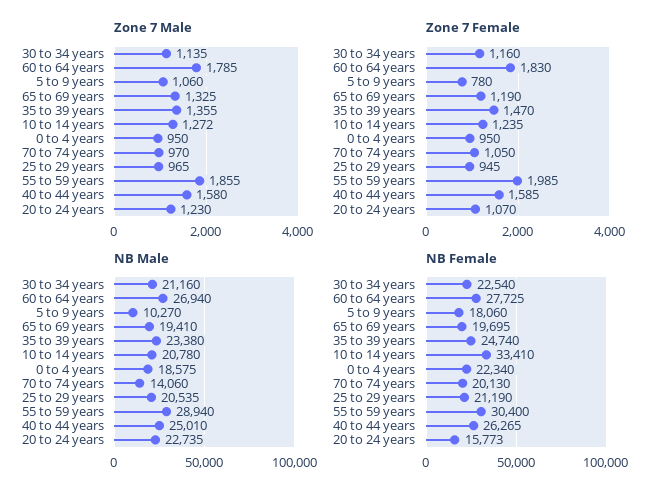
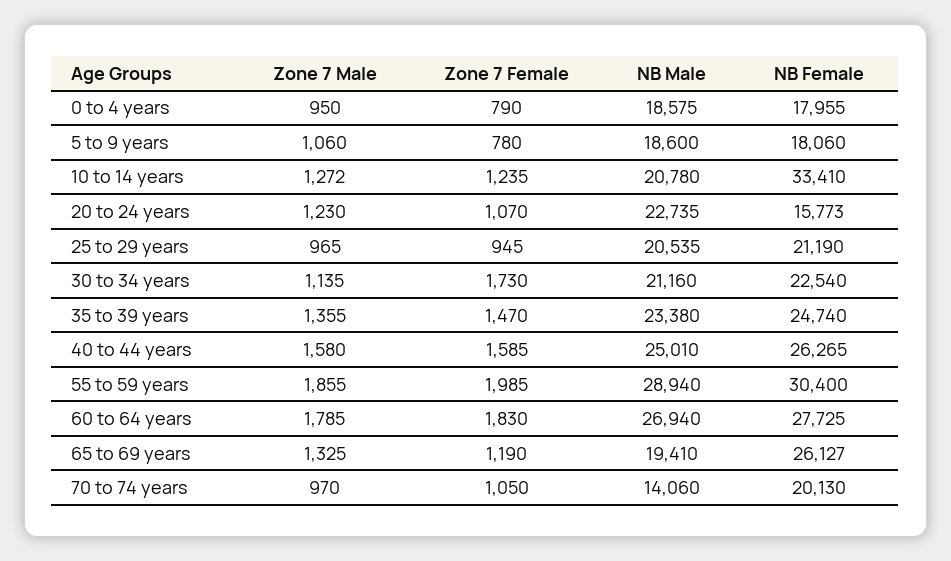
  {
    "Zone 7 Male": {
      "30 to 34 years": 1135,
      "60 to 64 years": 1785,
      "5 to 9 years": 1060,
      "65 to 69 years": 1325,
      "35 to 39 years": 1355,
      "10 to 14 years": 1272,
      "0 to 4 years": 950,
      "70 to 74 years": 970,
      "25 to 29 years": 965,
      "55 to 59 years": 1855,
      "40 to 44 years": 1580,
      "20 to 24 years": 1230
    },
    "Zone 7 Female": {
-     "30 to 34 years": 1160,
+     "30 to 34 years": 1730,
      "60 to 64 years": 1830,
      "5 to 9 years": 780,
      "65 to 69 years": 1190,
      "35 to 39 years": 1470,
      "10 to 14 years": 1235,
-     "0 to 4 years": 950,
+     "0 to 4 years": 790,
      "70 to 74 years": 1050,
      "25 to 29 years": 945,
      "55 to 59 years": 1985,
      "40 to 44 years": 1585,
      "20 to 24 years": 1070
    },
    "NB Male": {
      "30 to 34 years": 21160,
      "60 to 64 years": 26940,
-     "5 to 9 years": 10270,
+     "5 to 9 years": 18600,
      "65 to 69 years": 19410,
      "35 to 39 years": 23380,
      "10 to 14 years": 20780,
      "0 to 4 years": 18575,
      "70 to 74 years": 14060,
      "25 to 29 years": 20535,
      "55 to 59 years": 28940,
      "40 to 44 years": 25010,
      "20 to 24 years": 22735
    },
    "NB Female": {
      "30 to 34 years": 22540,
      "60 to 64 years": 27725,
      "5 to 9 years": 18060,
-     "65 to 69 years": 19695,
+     "65 to 69 years": 26127,
      "35 to 39 years": 24740,
      "10 to 14 years": 33410,
-     "0 to 4 years": 22340,
+     "0 to 4 years": 17955,
      "70 to 74 years": 20130,
      "25 to 29 years": 21190,
      "55 to 59 years": 30400,
      "40 to 44 years": 26265,
      "20 to 24 years": 15773
    }
  }

